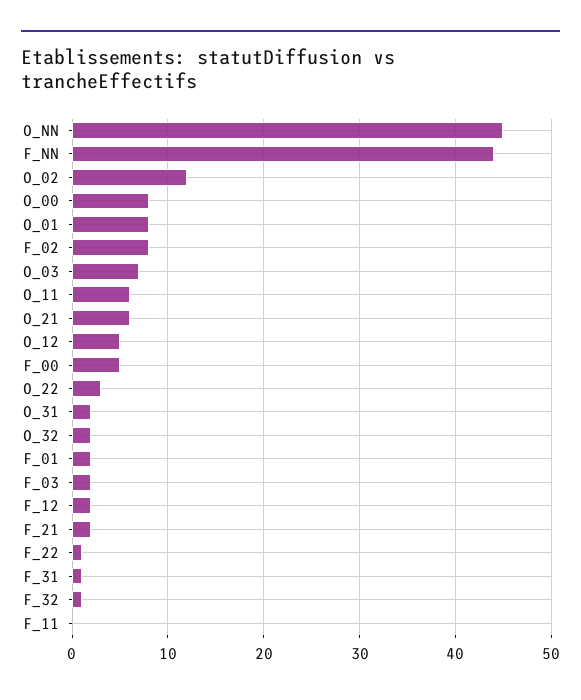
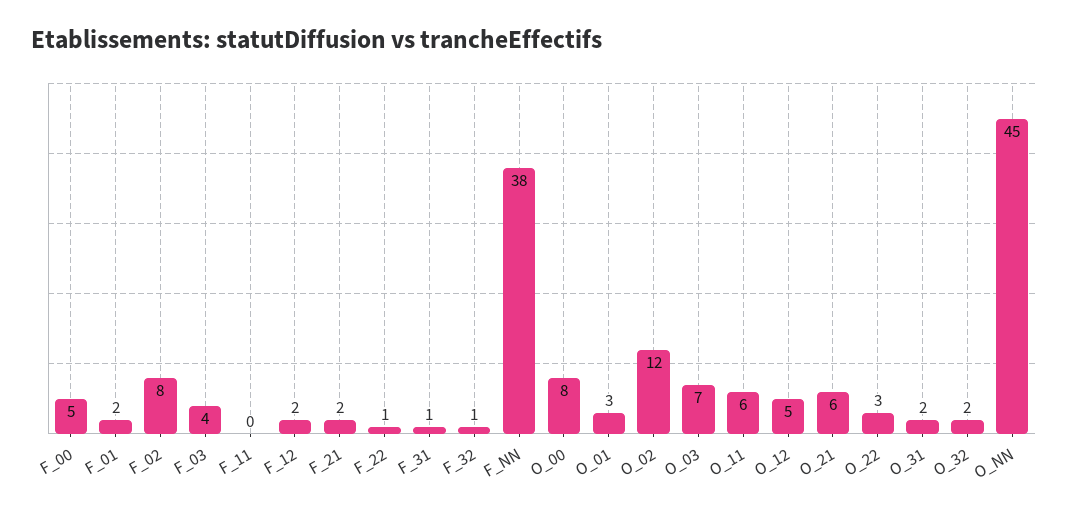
  {
    "O_NN": 45,
-   "F_NN": 44,
+   "F_NN": 38,
    "O_02": 12,
    "O_00": 8,
-   "O_01": 8,
+   "O_01": 3,
    "F_02": 8,
    "O_03": 7,
    "O_11": 6,
    "O_21": 6,
    "O_12": 5,
    "F_00": 5,
    "O_22": 3,
    "O_31": 2,
    "O_32": 2,
    "F_01": 2,
-   "F_03": 2,
+   "F_03": 4,
    "F_12": 2,
    "F_21": 2,
    "F_22": 1,
    "F_31": 1,
    "F_32": 1,
    "F_11": 0
  }

